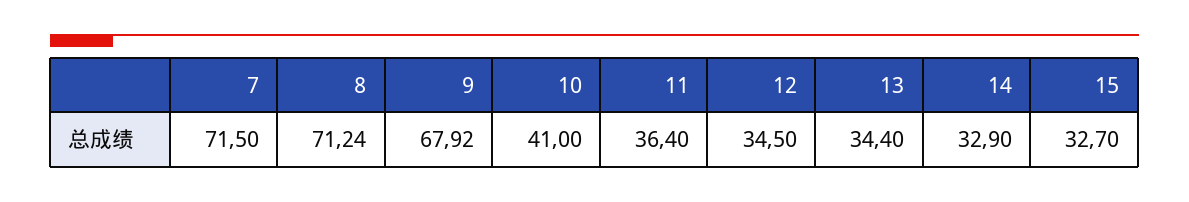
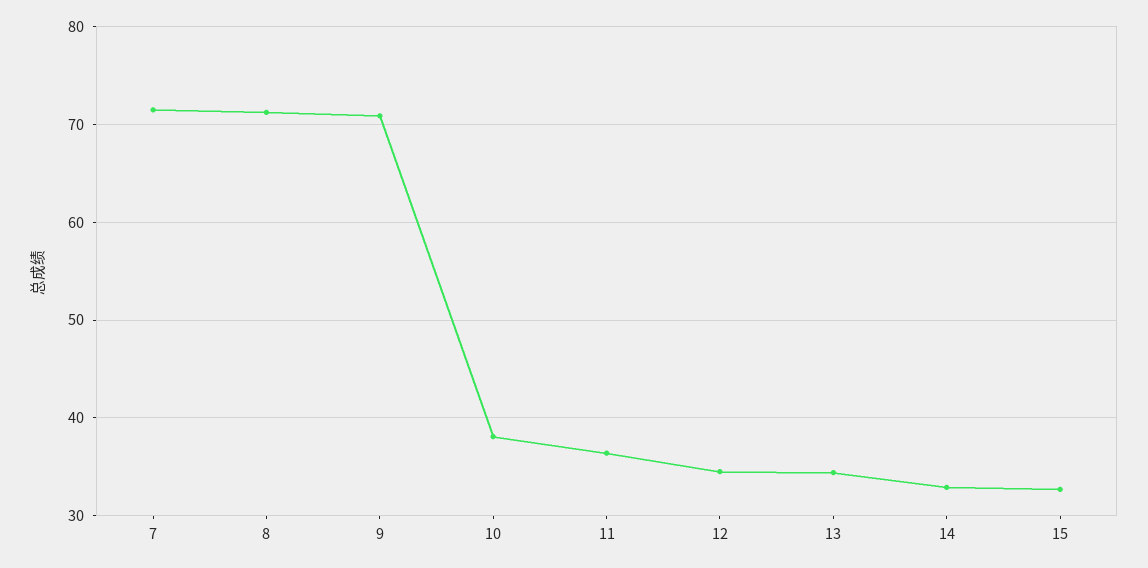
  {
    "7": 71.5,
    "8": 71.24,
-   "9": 67.92,
+   "9": 71,
-   "10": 41,
+   "10": 38,
    "11": 36.4,
    "12": 34.5,
    "13": 34.4,
    "14": 32.9,
    "15": 32.7
  }

